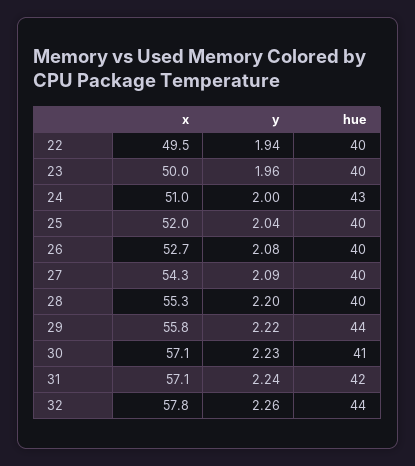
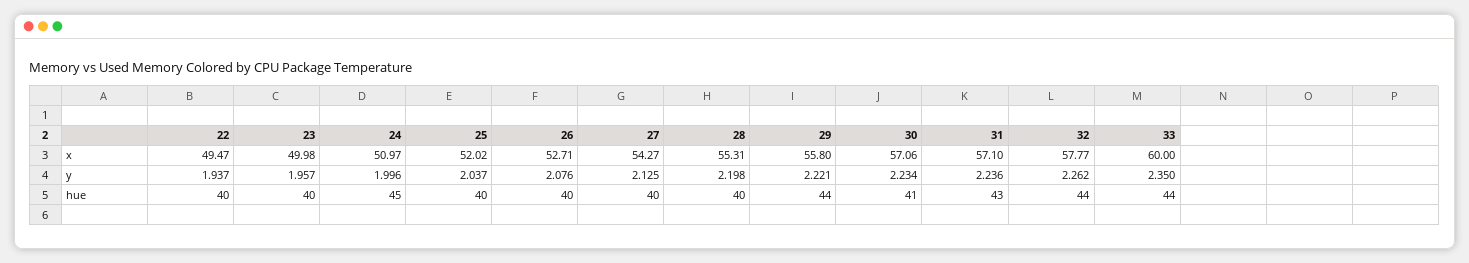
  {
    "x": {
      "22": 49.47,
      "23": 49.98,
      "24": 50.97,
      "25": 52.02,
      "26": 52.71,
      "27": 54.27,
      "28": 55.31,
      "29": 55.8,
      "30": 57.06,
      "31": 57.1,
-     "32": 57.77
+     "32": 57.77,
+     "33": 60
    },
    "y": {
      "22": 1.937,
      "23": 1.957,
      "24": 1.996,
      "25": 2.037,
      "26": 2.076,
-     "27": 2.09,
+     "27": 2.125,
      "28": 2.198,
      "29": 2.221,
      "30": 2.234,
      "31": 2.236,
-     "32": 2.262
+     "32": 2.262,
+     "33": 2.35
    },
    "hue": {
      "22": 40,
      "23": 40,
-     "24": 43,
+     "24": 45,
      "25": 40,
      "26": 40,
      "27": 40,
      "28": 40,
      "29": 44,
      "30": 41,
-     "31": 42,
+     "31": 43,
-     "32": 44
+     "32": 44,
+     "33": 44
    }
  }

